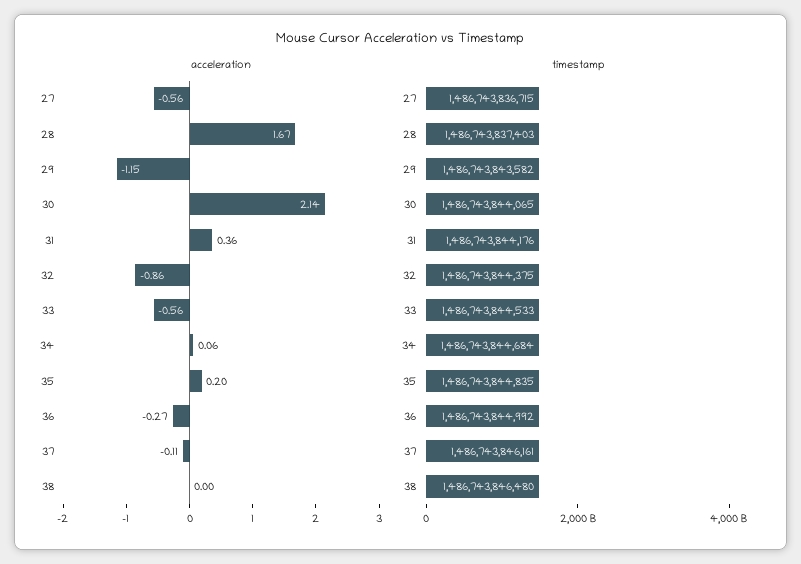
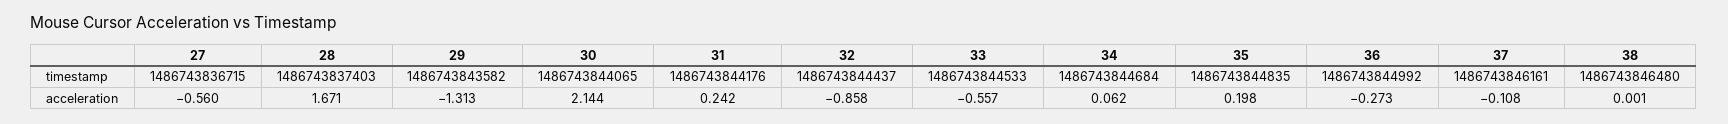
  {
    "acceleration": {
      "27": -0.56,
      "28": 1.671,
-     "29": -1.15,
+     "29": -1.313,
      "30": 2.144,
-     "31": 0.36,
+     "31": 0.242,
      "32": -0.858,
      "33": -0.557,
      "34": 0.062,
      "35": 0.198,
      "36": -0.273,
      "37": -0.108,
      "38": 0.001
    },
    "timestamp": {
      "27": 1486743836715,
      "28": 1486743837403,
      "29": 1486743843582,
      "30": 1486743844065,
      "31": 1486743844176,
-     "32": 1486743844375,
+     "32": 1486743844437,
      "33": 1486743844533,
      "34": 1486743844684,
      "35": 1486743844835,
      "36": 1486743844992,
      "37": 1486743846161,
      "38": 1486743846480
    }
  }

